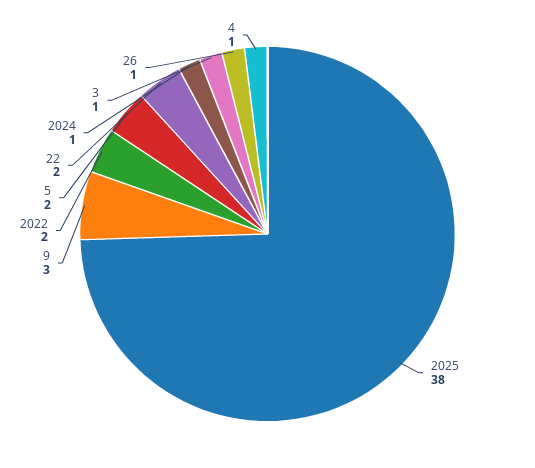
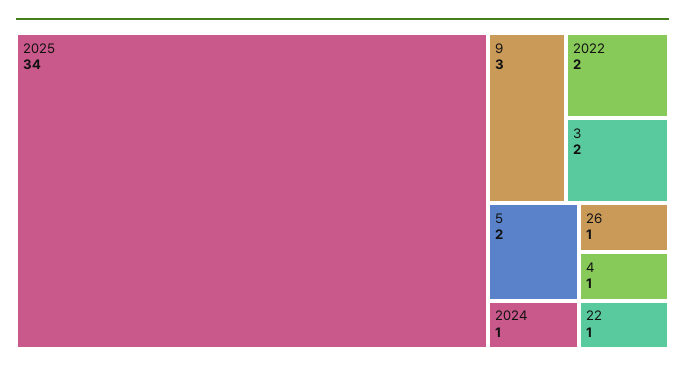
  {
-   "2025": 38,
+   "2025": 34,
    "9": 3,
    "2022": 2,
    "5": 2,
-   "22": 2,
+   "22": 1,
    "2024": 1,
-   "3": 1,
+   "3": 2,
    "26": 1,
    "4": 1
  }

